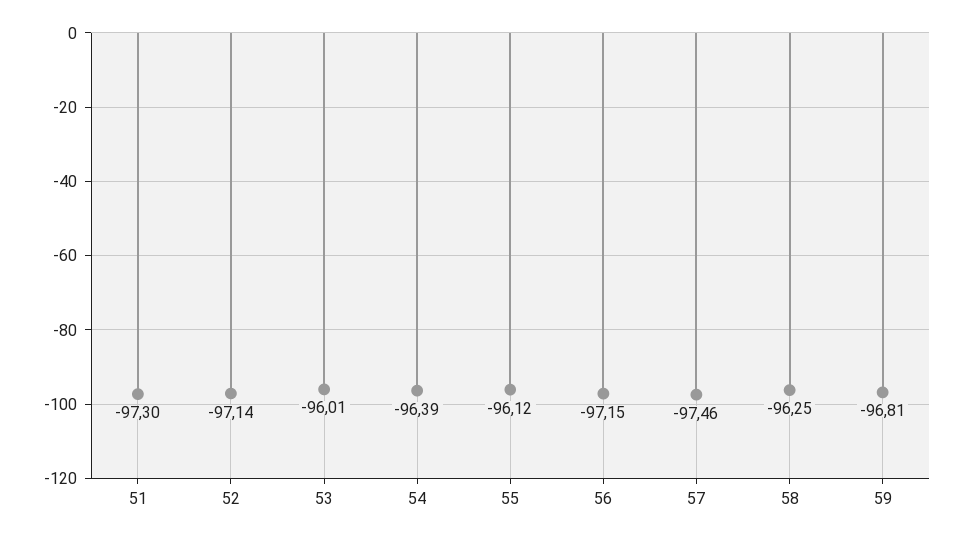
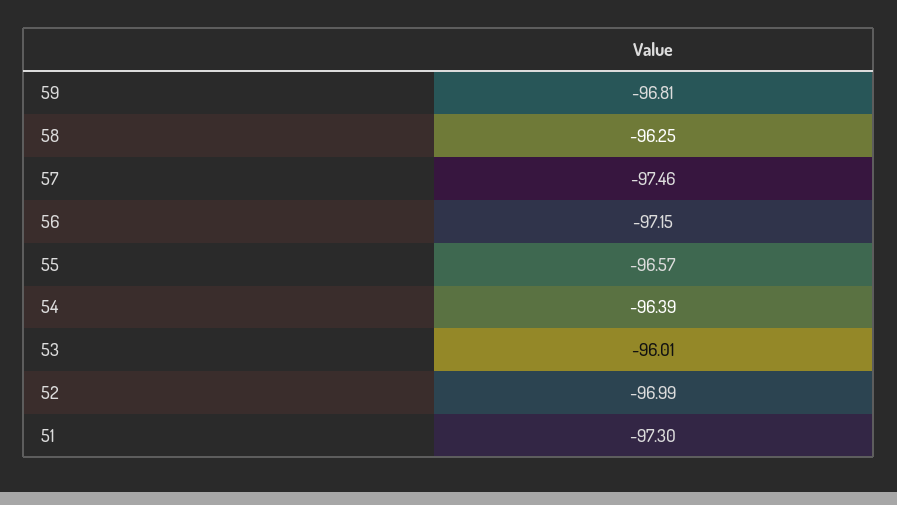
  {
    "51": -97.3,
-   "52": -97.14,
+   "52": -96.99,
    "53": -96.01,
    "54": -96.39,
-   "55": -96.12,
+   "55": -96.57,
    "56": -97.15,
    "57": -97.46,
    "58": -96.25,
    "59": -96.81
  }

